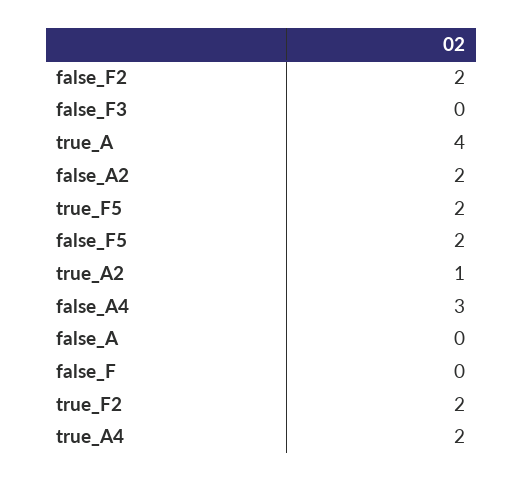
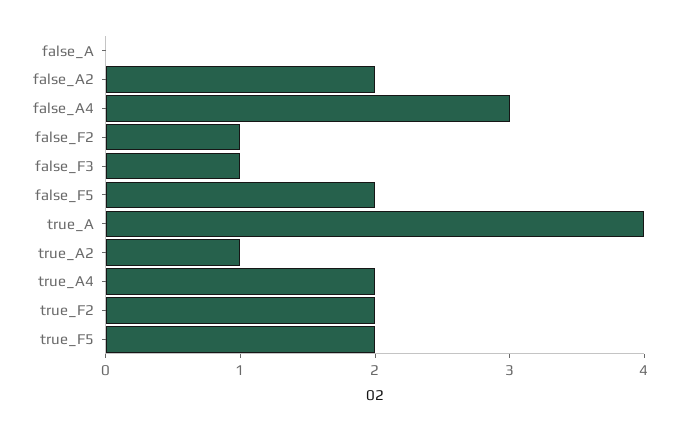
  {
-   "false_F2": 2,
+   "false_F2": 1,
-   "false_F3": 0,
+   "false_F3": 1,
    "true_A": 4,
    "false_A2": 2,
    "true_F5": 2,
    "false_F5": 2,
    "true_A2": 1,
    "false_A4": 3,
    "false_A": 0,
-   "false_F": 0,
    "true_F2": 2,
    "true_A4": 2
  }

